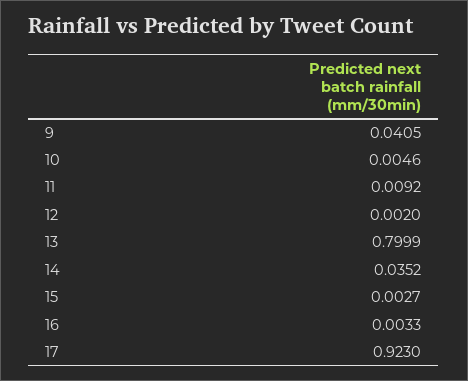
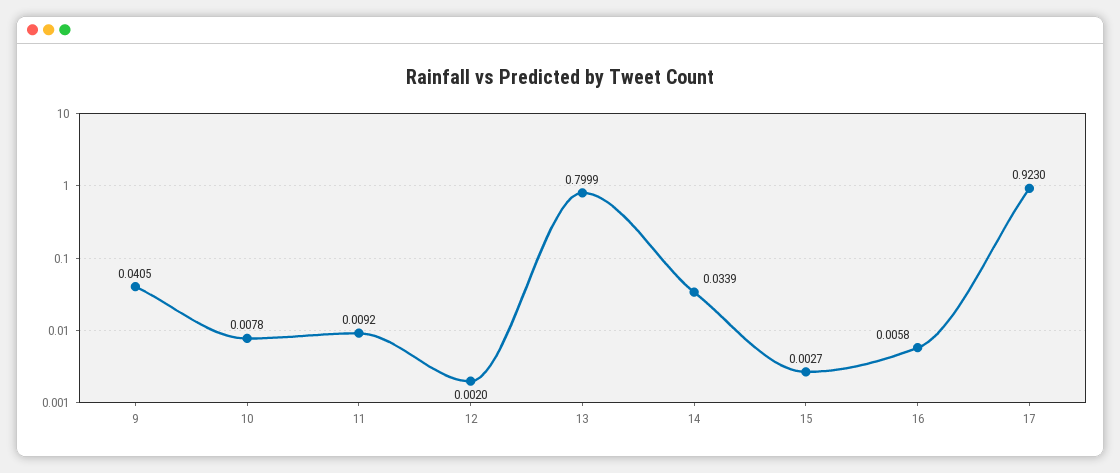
  {
    "9": 0.0405,
-   "10": 0.0046,
+   "10": 0.0078,
    "11": 0.0092,
    "12": 0.002,
    "13": 0.7999,
-   "14": 0.0352,
+   "14": 0.0339,
    "15": 0.0027,
-   "16": 0.0033,
+   "16": 0.0058,
    "17": 0.923
  }

